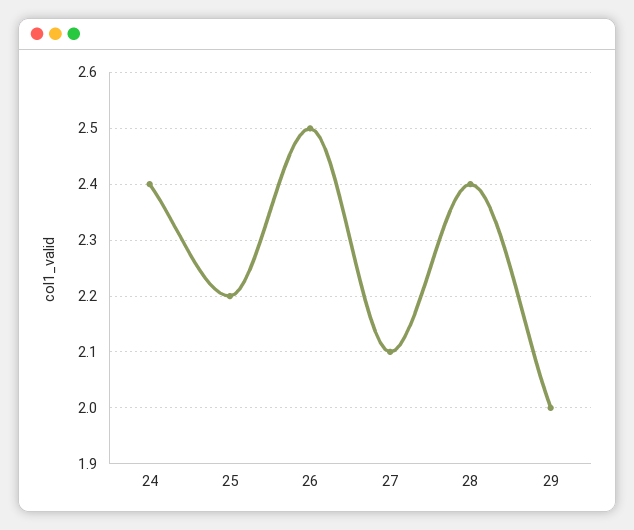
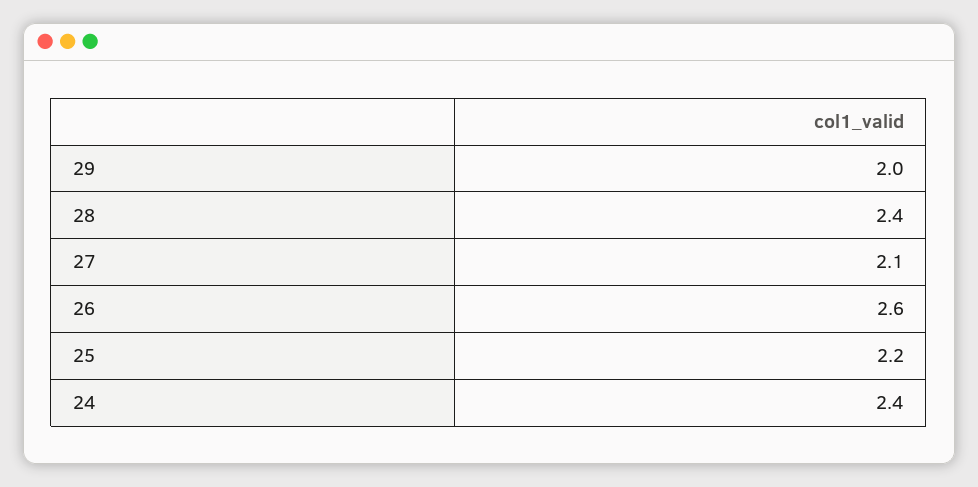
  {
    "24": 2.4,
    "25": 2.2,
-   "26": 2.5,
+   "26": 2.6,
    "27": 2.1,
    "28": 2.4,
    "29": 2
  }

